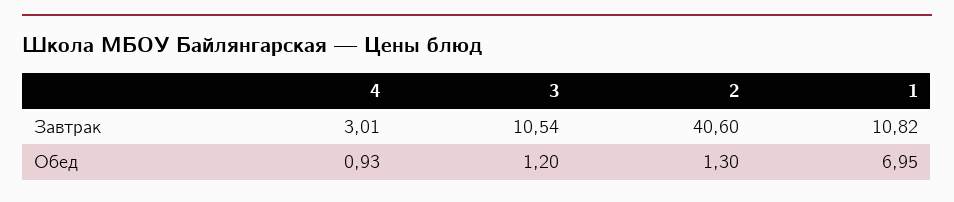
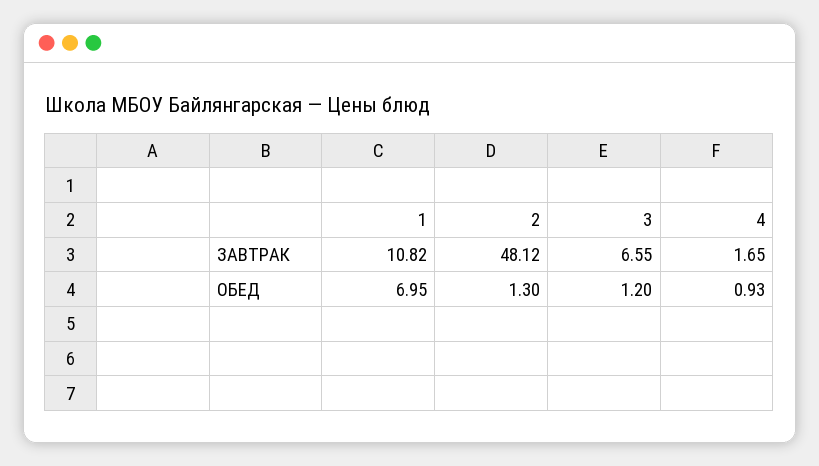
  {
    "4": {
-     "Завтрак": 3.01,
+     "Завтрак": 1.65,
      "Обед": 0.93
    },
    "3": {
-     "Завтрак": 10.54,
+     "Завтрак": 6.55,
      "Обед": 1.2
    },
    "2": {
-     "Завтрак": 40.6,
+     "Завтрак": 48.12,
      "Обед": 1.3
    },
    "1": {
      "Завтрак": 10.82,
      "Обед": 6.95
    }
  }

